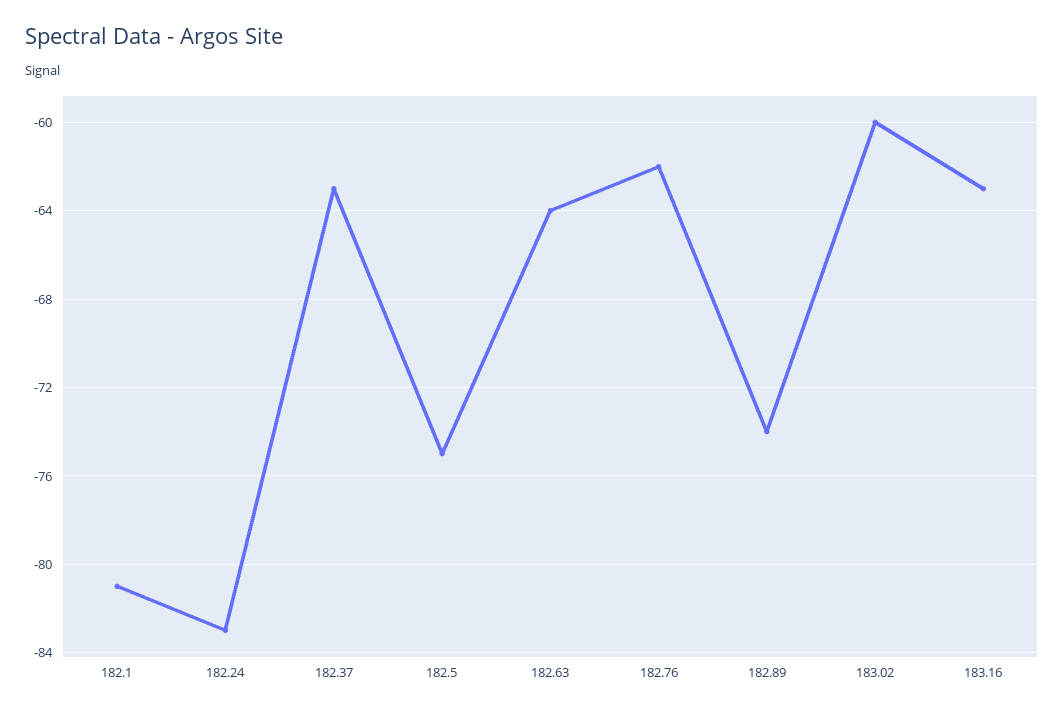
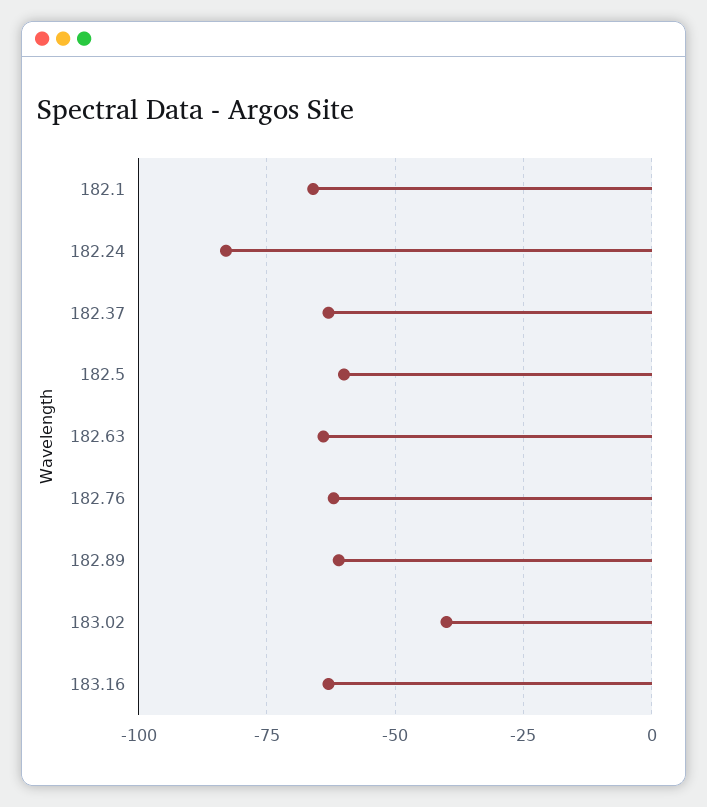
  {
-   "182.1": -81,
+   "182.1": -65,
    "182.24": -83,
    "182.37": -63,
-   "182.5": -75,
+   "182.5": -60,
    "182.63": -64,
    "182.76": -62,
-   "182.89": -74,
+   "182.89": -60,
-   "183.02": -60,
+   "183.02": -40,
    "183.16": -63
  }

